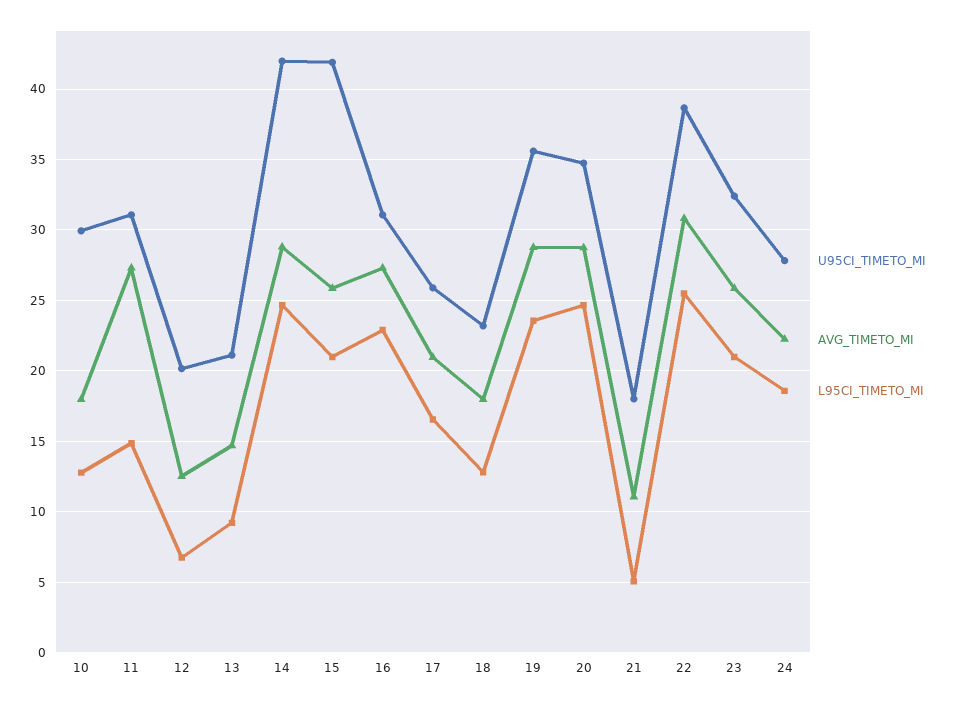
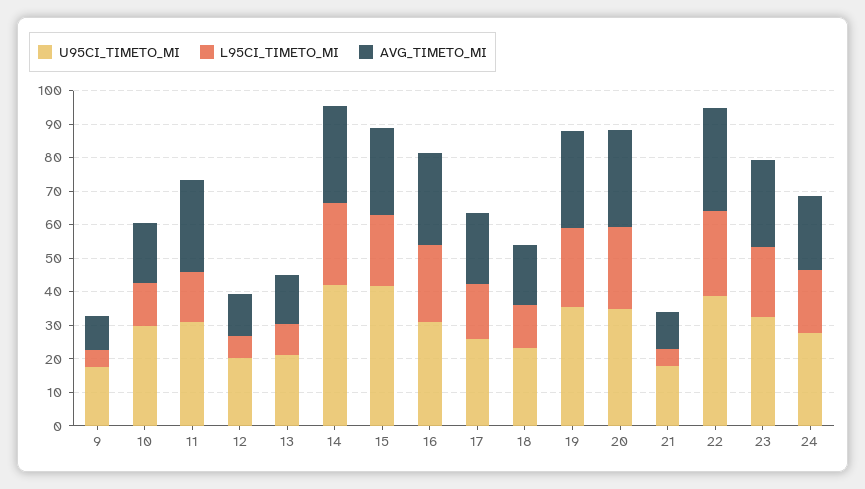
  {
    "U95CI_TIMETO_MI": {
      "10": 30,
      "11": 31,
      "12": 20,
      "13": 21,
      "14": 42,
      "15": 42,
      "16": 31,
      "17": 26,
      "18": 23,
      "19": 35.5,
      "20": 35,
      "21": 18,
      "22": 38.5,
      "23": 32.5,
-     "24": 28
+     "24": 28,
+     "9": 17.5
    },
    "AVG_TIMETO_MI": {
      "10": 18,
      "11": 27.5,
      "12": 12.5,
      "13": 14.5,
      "14": 29,
      "15": 26,
      "16": 27.5,
      "17": 21,
      "18": 18,
      "19": 29,
      "20": 28.5,
      "21": 11,
      "22": 31,
      "23": 26,
-     "24": 22.5
+     "24": 22.5,
+     "9": 10
    },
    "L95CI_TIMETO_MI": {
      "10": 13,
      "11": 15,
      "12": 7,
      "13": 9,
      "14": 24.5,
      "15": 21,
      "16": 23,
      "17": 16.5,
      "18": 13,
      "19": 23.5,
      "20": 24.5,
      "21": 5,
      "22": 25.5,
      "23": 21,
-     "24": 18.5
+     "24": 18.5,
+     "9": 5
    }
  }

